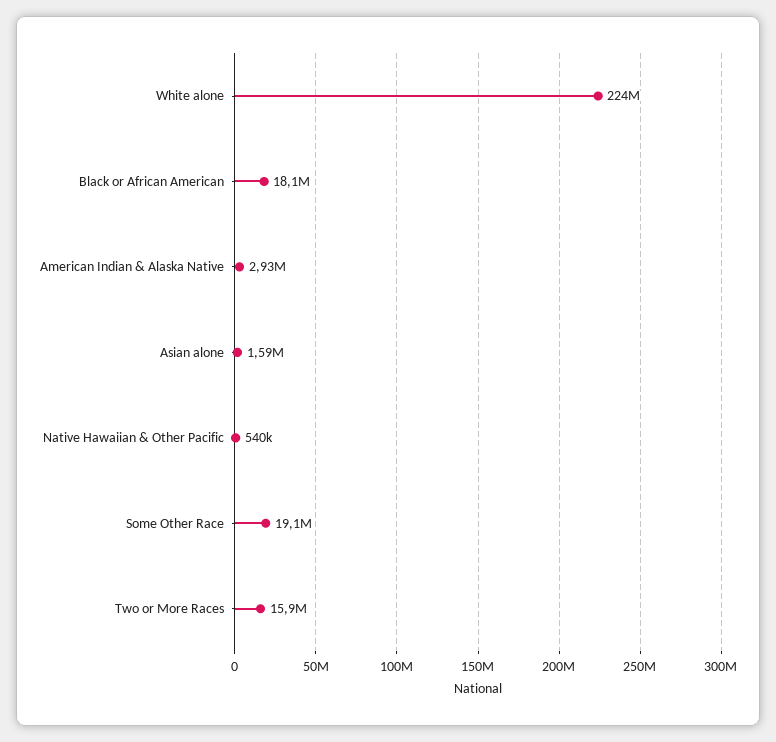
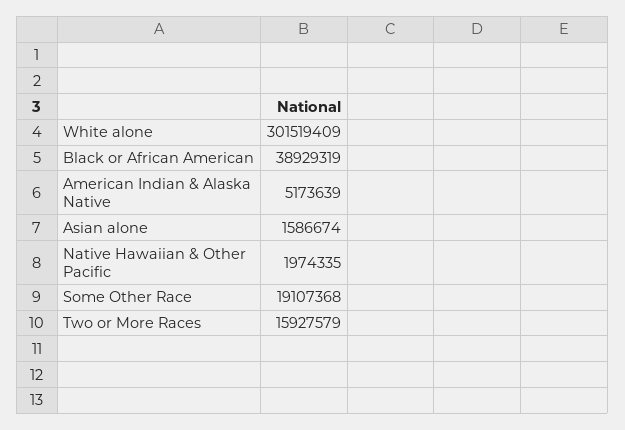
  {
-   "White alone": 224000000,
+   "White alone": 301519409,
-   "Black or African American": 18100000,
+   "Black or African American": 38929319,
-   "American Indian & Alaska Native": 2930000,
+   "American Indian & Alaska Native": 5173639,
    "Asian alone": 1586674,
-   "Native Hawaiian & Other Pacific": 540000,
+   "Native Hawaiian & Other Pacific": 1974335,
    "Some Other Race": 19107368,
    "Two or More Races": 15927579
  }

